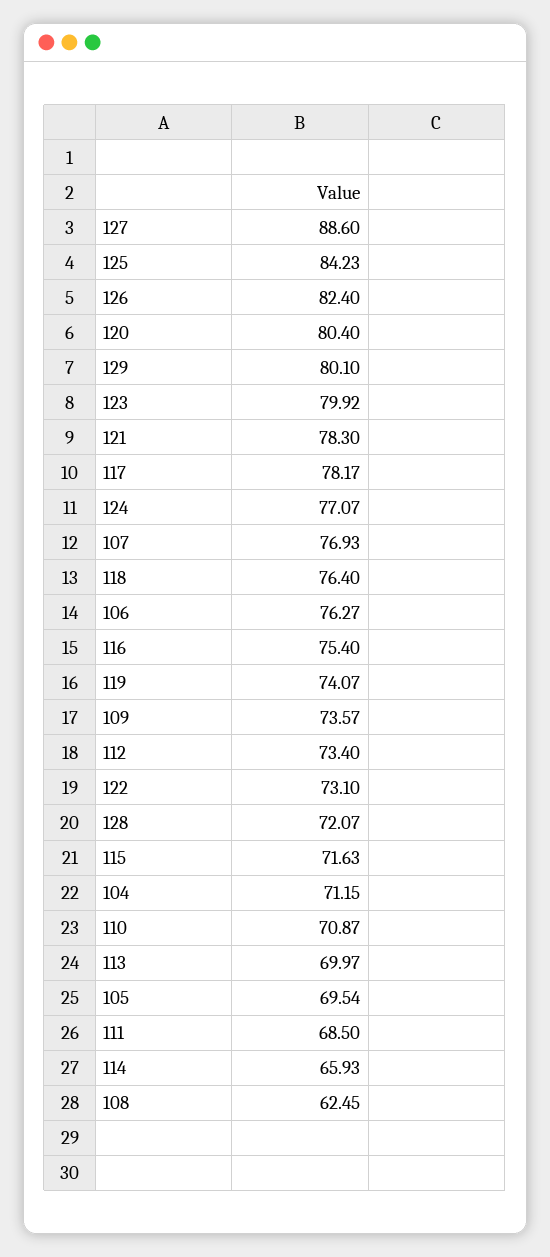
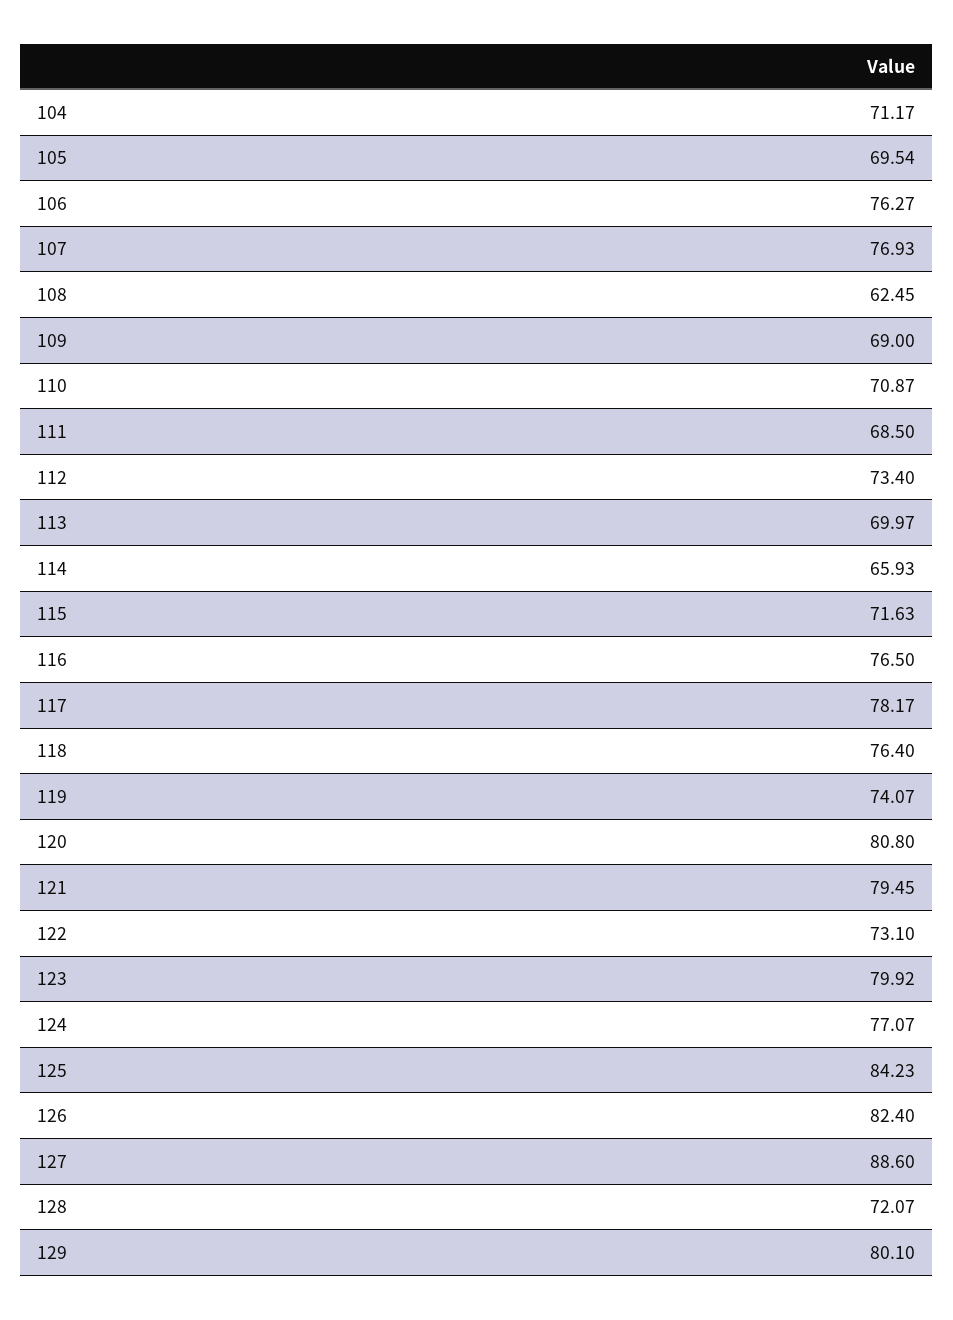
  {
    "127": 88.6,
    "125": 84.23,
    "126": 82.4,
-   "120": 80.4,
+   "120": 80.8,
    "129": 80.1,
    "123": 79.92,
-   "121": 78.3,
+   "121": 79.45,
    "117": 78.17,
    "124": 77.07,
    "107": 76.93,
    "118": 76.4,
    "106": 76.27,
-   "116": 75.4,
+   "116": 76.5,
    "119": 74.07,
-   "109": 73.57,
+   "109": 69,
    "112": 73.4,
    "122": 73.1,
    "128": 72.07,
    "115": 71.63,
-   "104": 71.15,
+   "104": 71.17,
    "110": 70.87,
    "113": 69.97,
    "105": 69.54,
    "111": 68.5,
    "114": 65.93,
    "108": 62.45
  }

